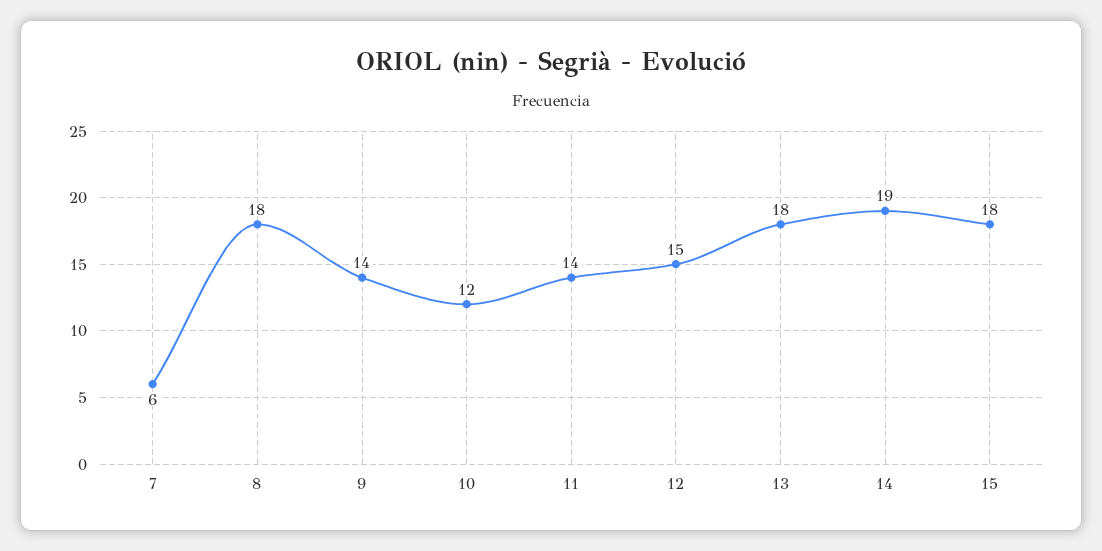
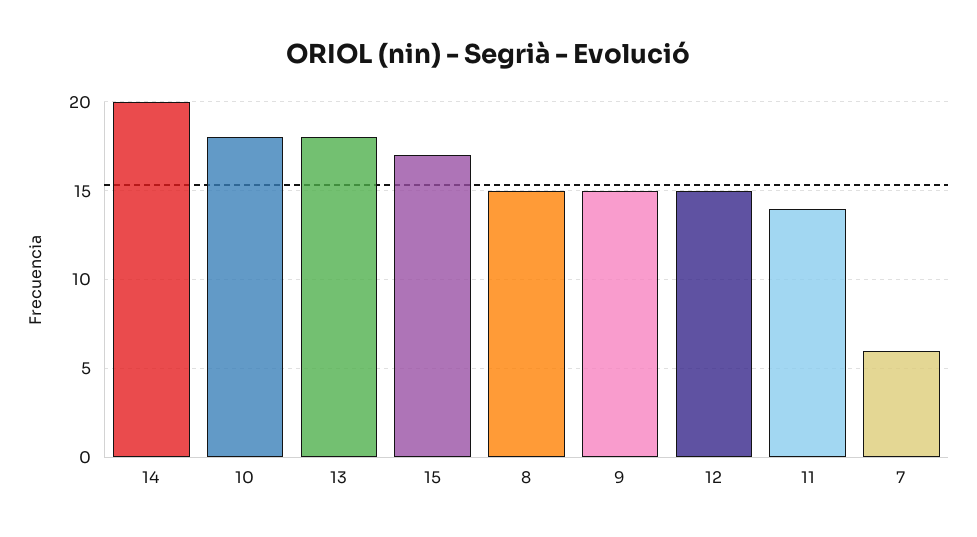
  {
    "7": 6,
-   "8": 18,
+   "8": 15,
-   "9": 14,
+   "9": 15,
-   "10": 12,
+   "10": 18,
    "11": 14,
    "12": 15,
    "13": 18,
-   "14": 19,
+   "14": 20,
-   "15": 18
+   "15": 17
  }

